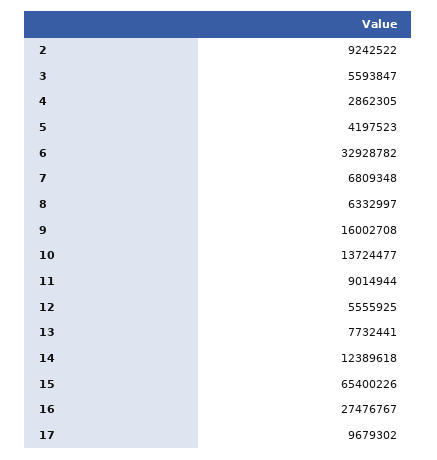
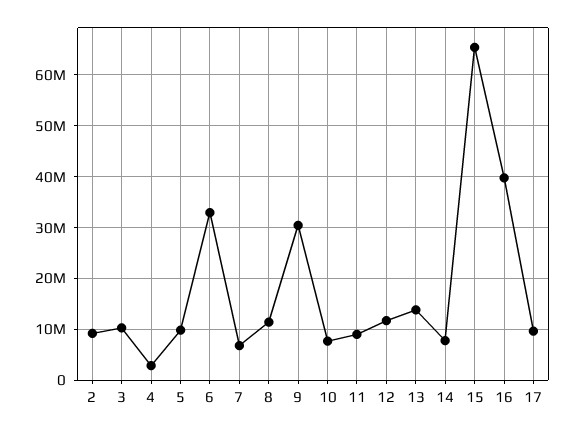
  {
    "2": 9242522,
-   "3": 5593847,
+   "3": 10000000,
    "4": 2862305,
-   "5": 4197523,
+   "5": 10000000,
    "6": 32928782,
    "7": 6809348,
-   "8": 6332997,
+   "8": 12000000,
-   "9": 16002708,
+   "9": 30000000,
-   "10": 13724477,
+   "10": 8000000,
    "11": 9014944,
-   "12": 5555925,
+   "12": 12000000,
-   "13": 7732441,
+   "13": 14000000,
-   "14": 12389618,
+   "14": 8000000,
    "15": 65400226,
-   "16": 27476767,
+   "16": 40000000,
    "17": 9679302
  }

